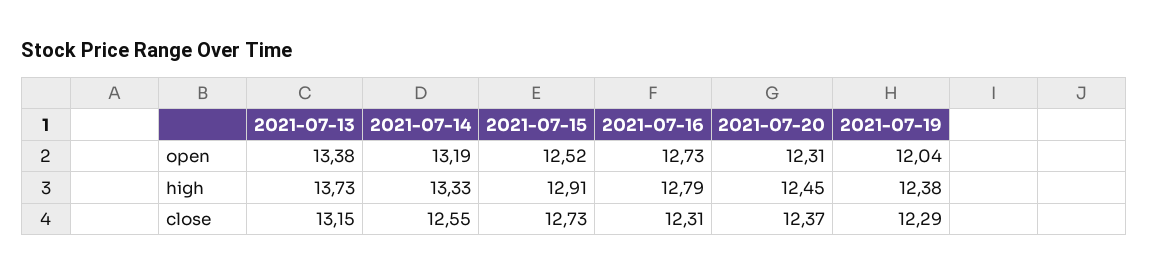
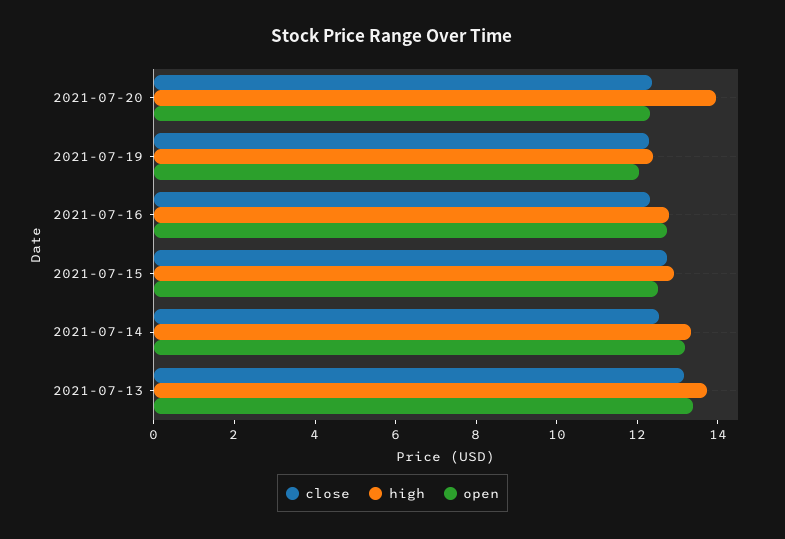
  {
    "open": {
      "2021-07-13": 13.38,
      "2021-07-14": 13.19,
      "2021-07-15": 12.52,
      "2021-07-16": 12.73,
      "2021-07-20": 12.31,
      "2021-07-19": 12.04
    },
    "high": {
      "2021-07-13": 13.73,
      "2021-07-14": 13.33,
      "2021-07-15": 12.91,
      "2021-07-16": 12.79,
-     "2021-07-20": 12.45,
+     "2021-07-20": 14,
      "2021-07-19": 12.38
    },
    "close": {
      "2021-07-13": 13.15,
      "2021-07-14": 12.55,
      "2021-07-15": 12.73,
      "2021-07-16": 12.31,
      "2021-07-20": 12.37,
      "2021-07-19": 12.29
    }
  }

